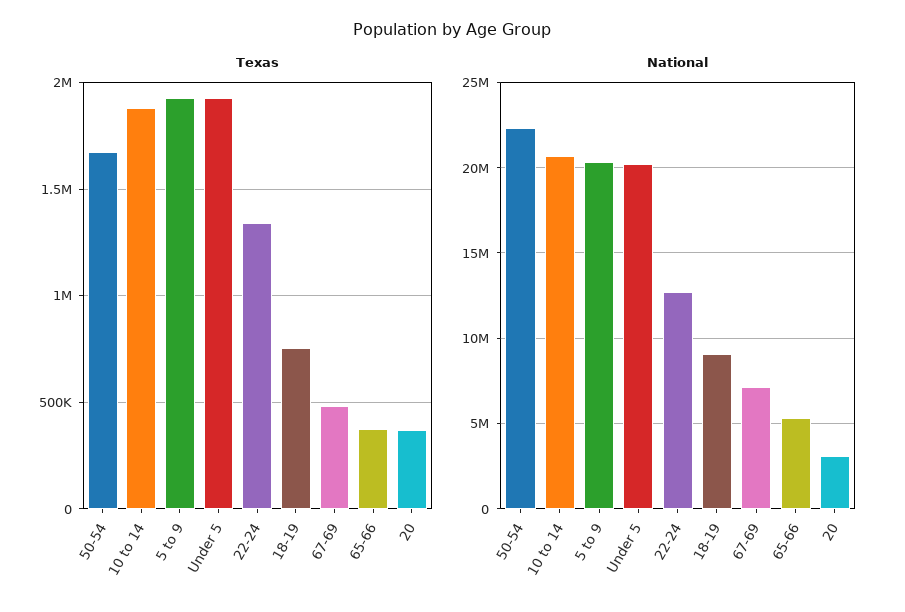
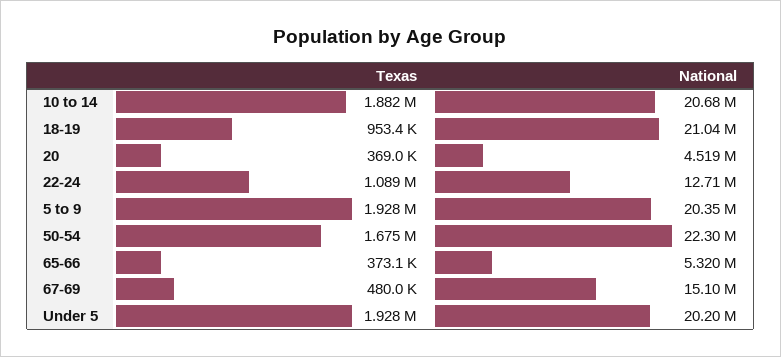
  {
    "Texas": {
      "50-54": 1675000,
      "10 to 14": 1882000,
      "5 to 9": 1928000,
      "Under 5": 1928000,
-     "22-24": 1350000,
+     "22-24": 1089000,
-     "18-19": 750000,
+     "18-19": 953400,
      "67-69": 480000,
      "65-66": 373100,
      "20": 369000
    },
    "National": {
      "50-54": 22300000,
      "10 to 14": 20680000,
      "5 to 9": 20350000,
      "Under 5": 20200000,
      "22-24": 12710000,
-     "18-19": 9000000,
+     "18-19": 21040000,
-     "67-69": 7000000,
+     "67-69": 15100000,
      "65-66": 5320000,
-     "20": 3000000
+     "20": 4519000
    }
  }

